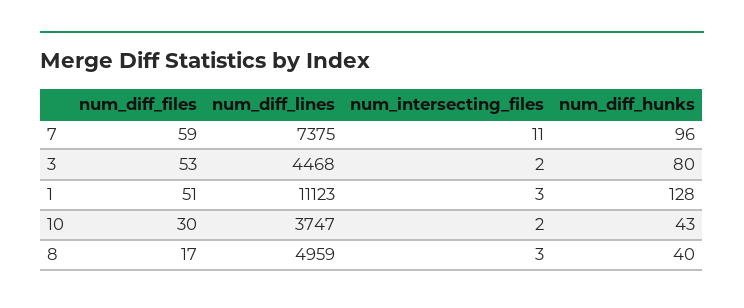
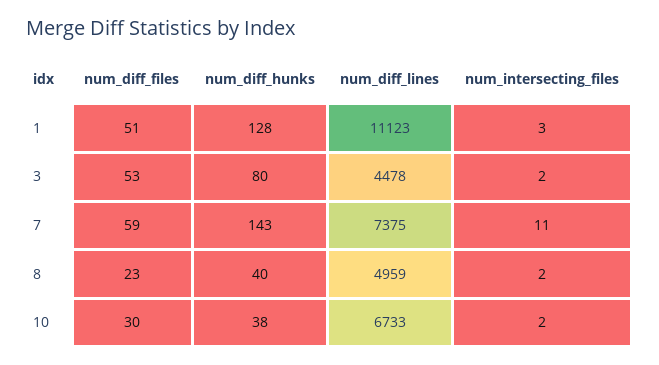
  {
    "num_diff_files": {
      "7": 59,
      "3": 53,
      "1": 51,
      "10": 30,
-     "8": 17
+     "8": 23
    },
    "num_diff_lines": {
      "7": 7375,
-     "3": 4468,
+     "3": 4478,
      "1": 11123,
-     "10": 3747,
+     "10": 6733,
      "8": 4959
    },
    "num_intersecting_files": {
      "7": 11,
      "3": 2,
      "1": 3,
      "10": 2,
-     "8": 3
+     "8": 2
    },
    "num_diff_hunks": {
-     "7": 96,
+     "7": 143,
      "3": 80,
      "1": 128,
-     "10": 43,
+     "10": 38,
      "8": 40
    }
  }

